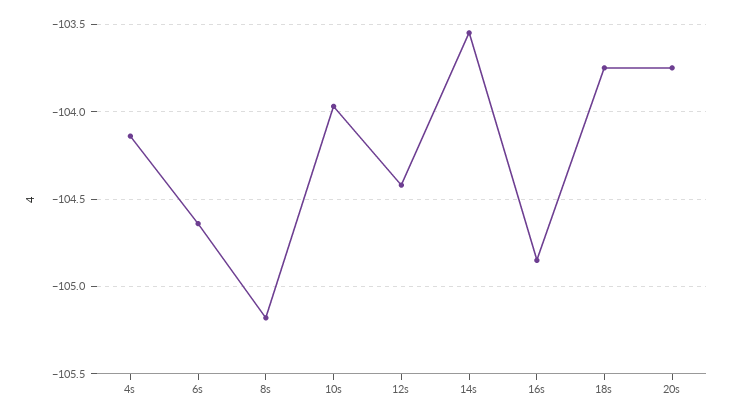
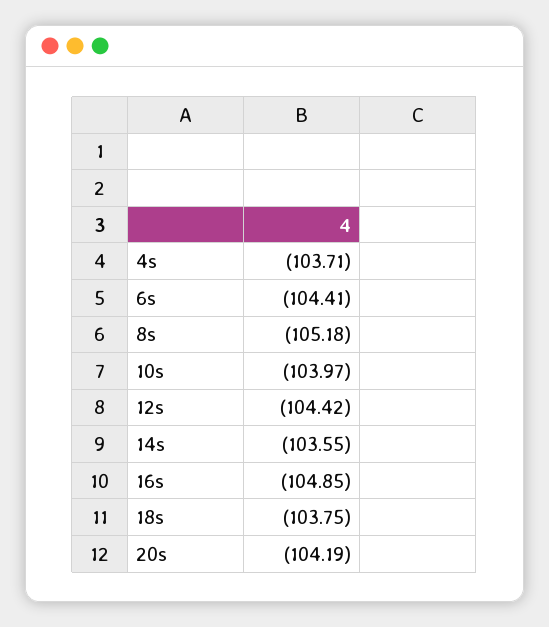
  {
-   "4s": -104.15,
+   "4s": -103.71,
-   "6s": -104.65,
+   "6s": -104.41,
    "8s": -105.18,
    "10s": -103.97,
    "12s": -104.42,
    "14s": -103.55,
    "16s": -104.85,
    "18s": -103.75,
-   "20s": -103.75
+   "20s": -104.19
  }

